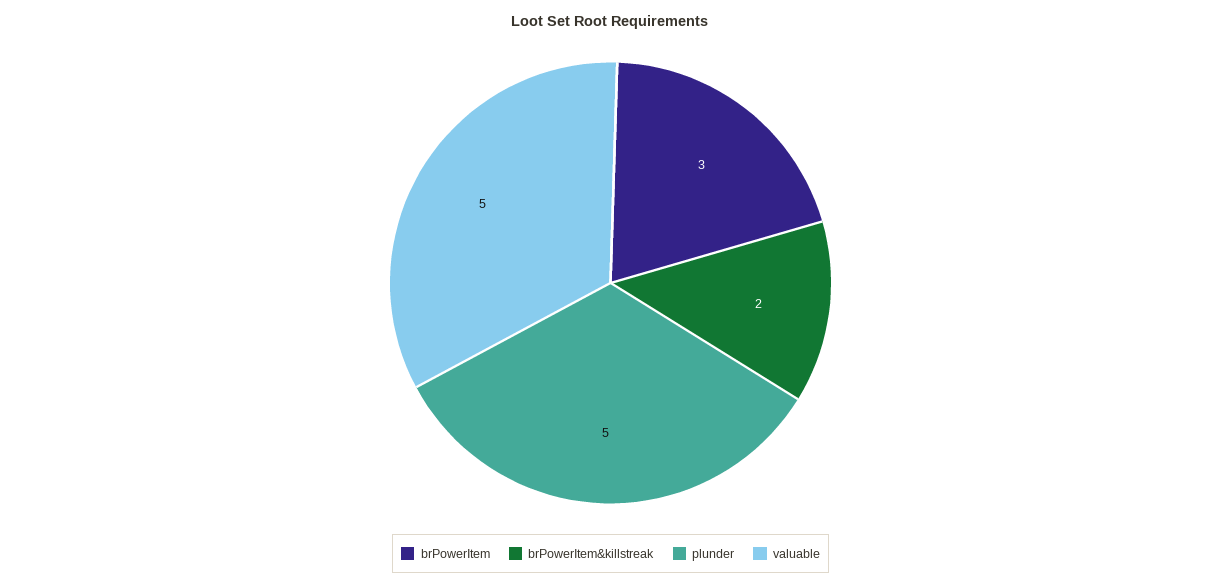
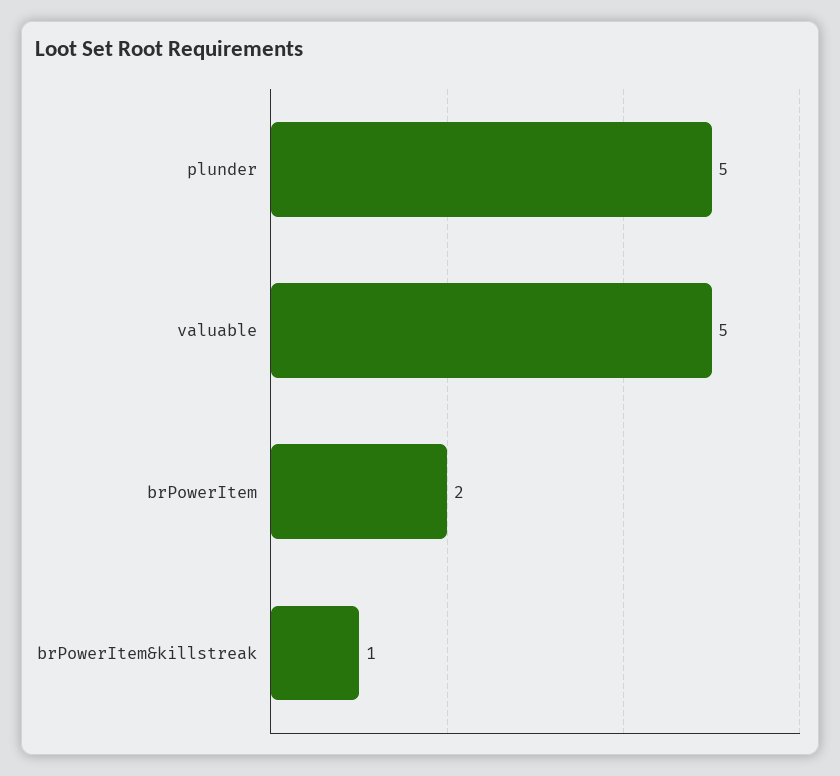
  {
-   "brPowerItem": 3,
+   "brPowerItem": 2,
-   "brPowerItem&killstreak": 2,
+   "brPowerItem&killstreak": 1,
    "plunder": 5,
    "valuable": 5
  }

